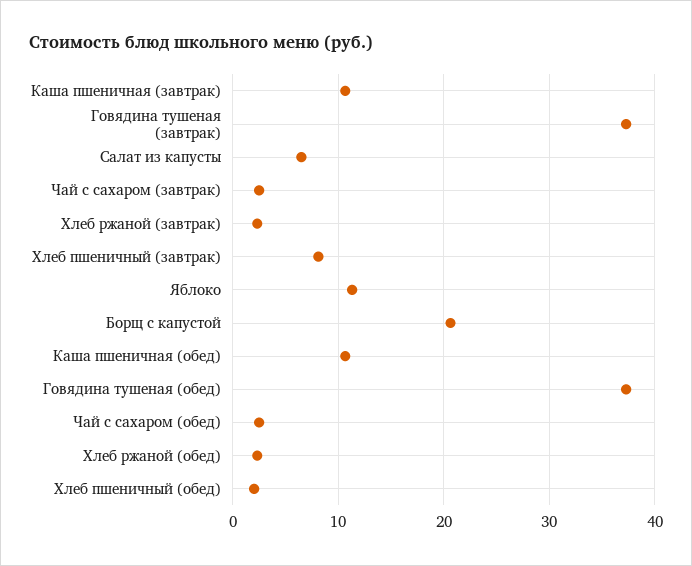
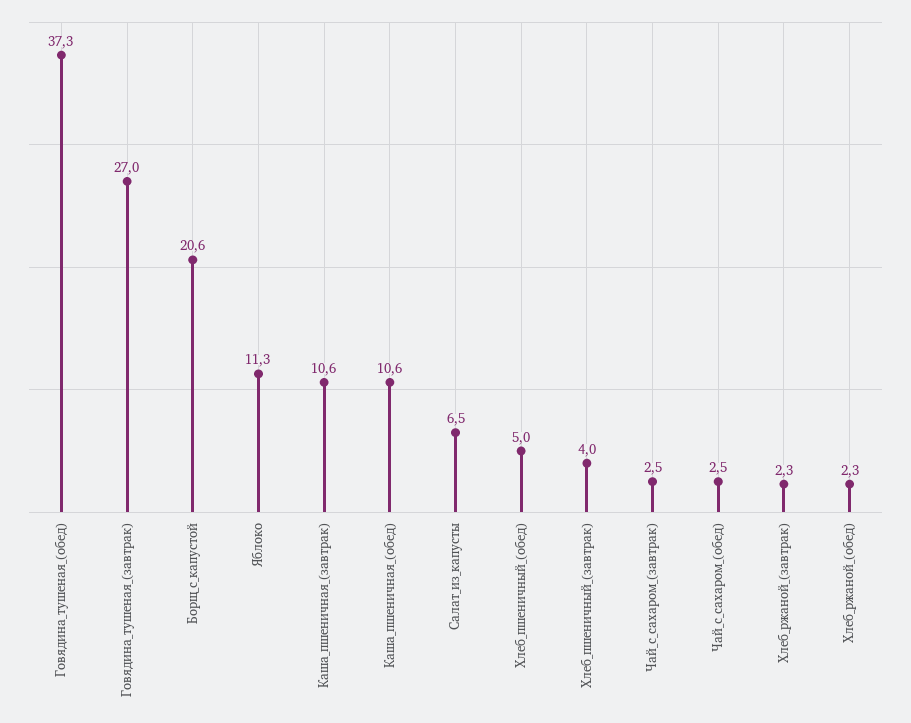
  {
    "Каша пшеничная (завтрак)": 10.6,
-   "Говядина тушеная (завтрак)": 37,
+   "Говядина тушеная (завтрак)": 27,
    "Салат из капусты": 6.5,
    "Чай с сахаром (завтрак)": 2.5,
    "Хлеб ржаной (завтрак)": 2.3,
-   "Хлеб пшеничный (завтрак)": 8,
+   "Хлеб пшеничный (завтрак)": 4,
    "Яблоко": 11.3,
    "Борщ с капустой": 20.6,
    "Каша пшеничная (обед)": 10.6,
    "Говядина тушеная (обед)": 37.3,
    "Чай с сахаром (обед)": 2.5,
    "Хлеб ржаной (обед)": 2.3,
-   "Хлеб пшеничный (обед)": 2
+   "Хлеб пшеничный (обед)": 5
  }

